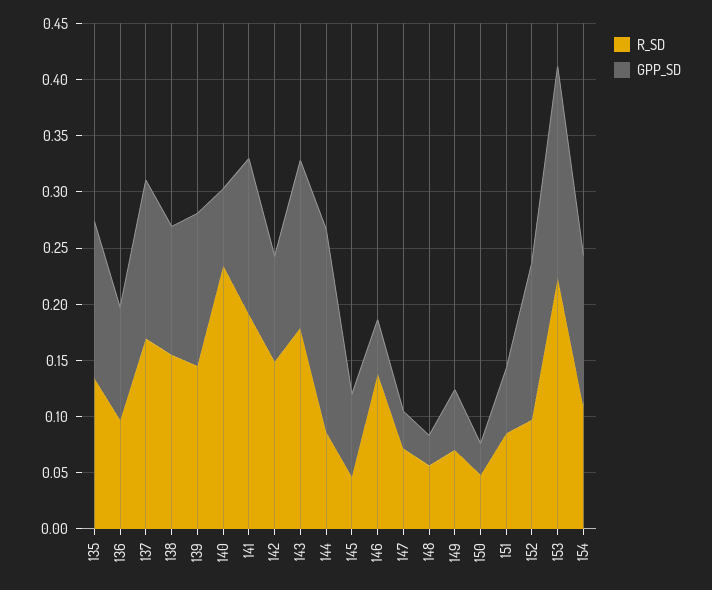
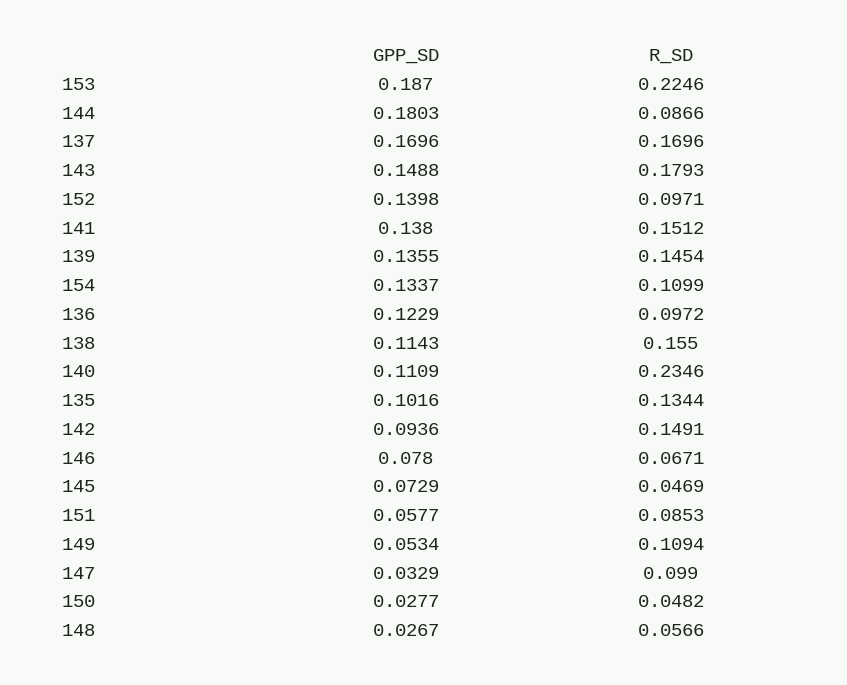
  {
    "R_SD": {
      "135": 0.1344,
      "136": 0.0972,
      "137": 0.1696,
      "138": 0.155,
      "139": 0.1454,
      "140": 0.2346,
-     "141": 0.19,
+     "141": 0.1512,
      "142": 0.1491,
      "143": 0.1793,
      "144": 0.0866,
      "145": 0.0469,
-     "146": 0.14,
+     "146": 0.0671,
-     "147": 0.07,
+     "147": 0.099,
      "148": 0.0566,
-     "149": 0.07,
+     "149": 0.1094,
      "150": 0.0482,
      "151": 0.0853,
      "152": 0.0971,
      "153": 0.2246,
      "154": 0.1099
    },
    "GPP_SD": {
-     "135": 0.14,
+     "135": 0.1016,
-     "136": 0.1,
+     "136": 0.1229,
-     "137": 0.14,
+     "137": 0.1696,
      "138": 0.1143,
      "139": 0.1355,
-     "140": 0.07,
+     "140": 0.1109,
      "141": 0.138,
      "142": 0.0936,
      "143": 0.1488,
      "144": 0.1803,
      "145": 0.0729,
-     "146": 0.05,
+     "146": 0.078,
      "147": 0.0329,
      "148": 0.0267,
      "149": 0.0534,
      "150": 0.0277,
      "151": 0.0577,
      "152": 0.1398,
      "153": 0.187,
      "154": 0.1337
    }
  }

